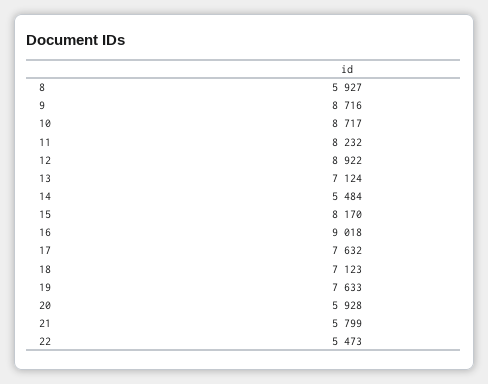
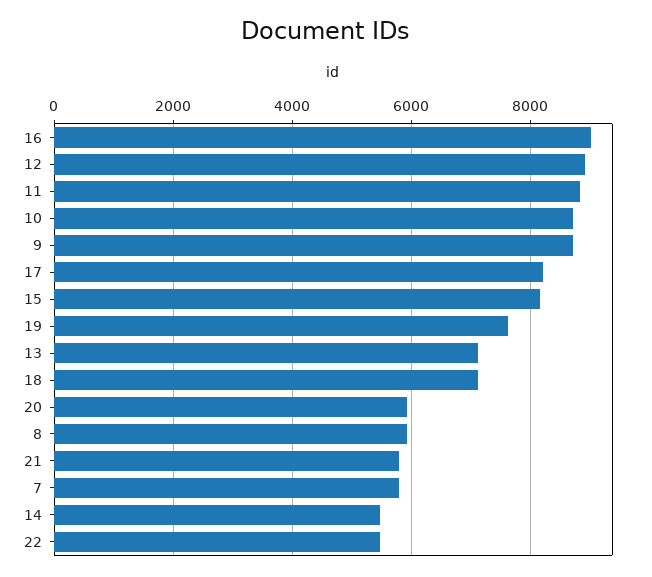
  {
    "8": 5927,
    "9": 8716,
    "10": 8717,
-   "11": 8232,
+   "11": 8800,
    "12": 8922,
    "13": 7124,
    "14": 5484,
    "15": 8170,
    "16": 9018,
-   "17": 7632,
+   "17": 8200,
    "18": 7123,
    "19": 7633,
    "20": 5928,
    "21": 5799,
-   "22": 5473
+   "22": 5473,
+   "7": 5800
  }

